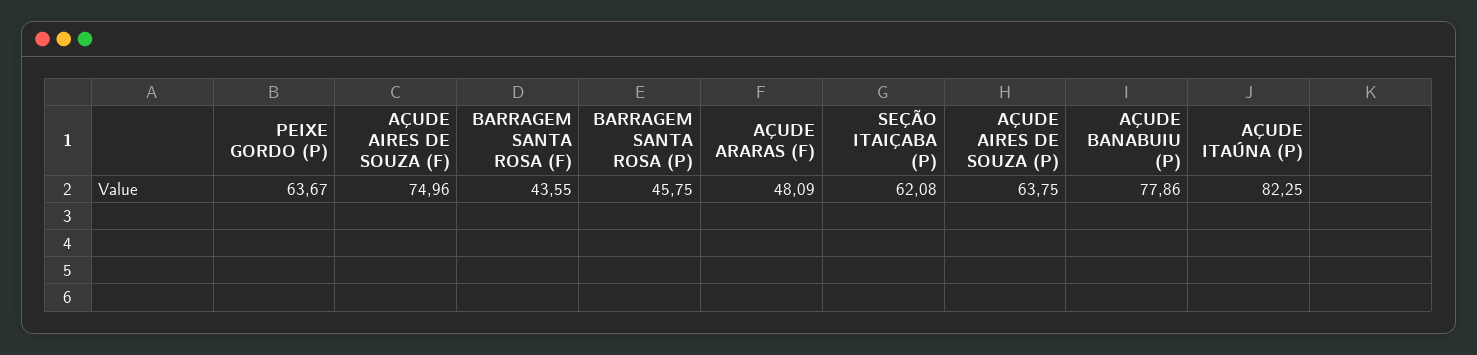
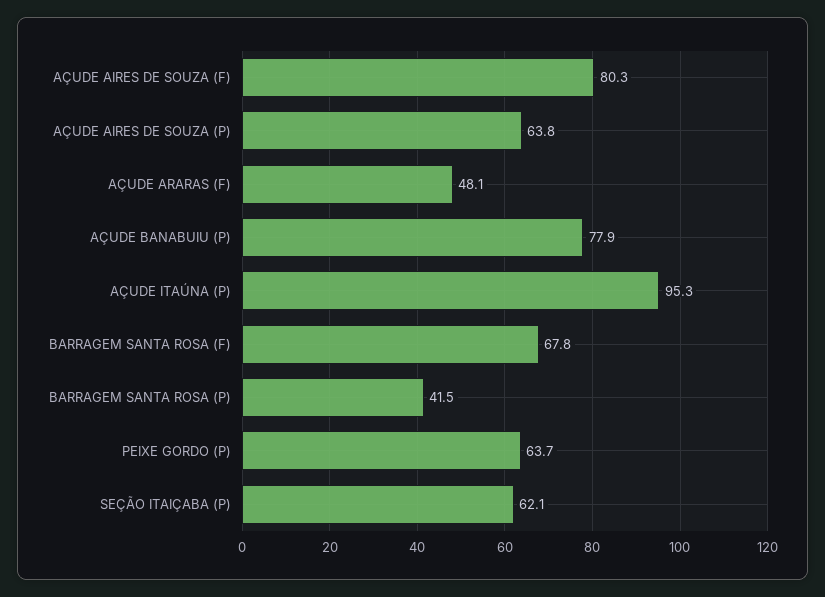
  {
    "PEIXE GORDO (P)": 63.67,
-   "AÇUDE AIRES DE SOUZA (F)": 74.96,
+   "AÇUDE AIRES DE SOUZA (F)": 80.3,
-   "BARRAGEM SANTA ROSA (F)": 43.55,
+   "BARRAGEM SANTA ROSA (F)": 67.8,
-   "BARRAGEM SANTA ROSA (P)": 45.75,
+   "BARRAGEM SANTA ROSA (P)": 41.5,
    "AÇUDE ARARAS (F)": 48.09,
    "SEÇÃO ITAIÇABA (P)": 62.08,
    "AÇUDE AIRES DE SOUZA (P)": 63.75,
    "AÇUDE BANABUIU (P)": 77.86,
-   "AÇUDE ITAÚNA (P)": 82.25
+   "AÇUDE ITAÚNA (P)": 95.3
  }

